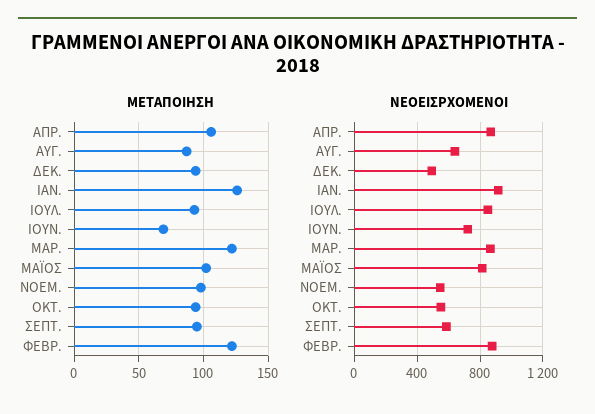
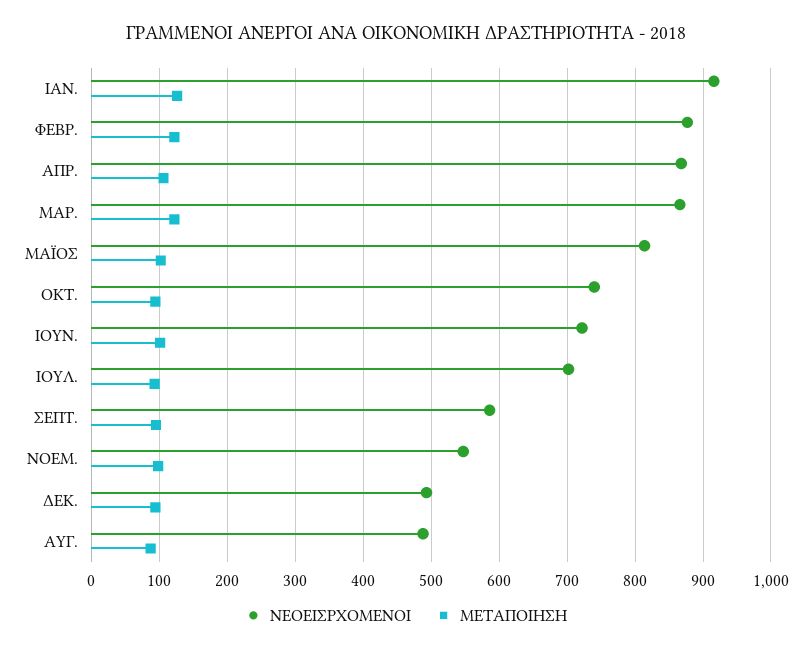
  {
    "ΜΕΤΑΠΟΙΗΣΗ": {
      "ΑΠΡ.": 105,
      "ΑΥΓ.": 85,
      "ΔΕΚ.": 95,
      "ΙΑΝ.": 125,
      "ΙΟΥΛ.": 95,
-     "ΙΟΥΝ.": 70,
+     "ΙΟΥΝ.": 100,
      "ΜΑΡ.": 120,
      "ΜΑΪΟΣ": 100,
      "ΝΟΕΜ.": 100,
      "ΟΚΤ.": 95,
      "ΣΕΠΤ.": 95,
      "ΦΕΒΡ.": 120
    },
    "ΝΕΟΕΙΣΡΧΟΜΕΝΟΙ": {
      "ΑΠΡ.": 870,
-     "ΑΥΓ.": 650,
+     "ΑΥΓ.": 490,
      "ΔΕΚ.": 490,
      "ΙΑΝ.": 920,
-     "ΙΟΥΛ.": 850,
+     "ΙΟΥΛ.": 700,
      "ΙΟΥΝ.": 720,
      "ΜΑΡ.": 870,
      "ΜΑΪΟΣ": 810,
      "ΝΟΕΜ.": 550,
-     "ΟΚΤ.": 550,
+     "ΟΚΤ.": 740,
      "ΣΕΠΤ.": 590,
      "ΦΕΒΡ.": 880
    }
  }

